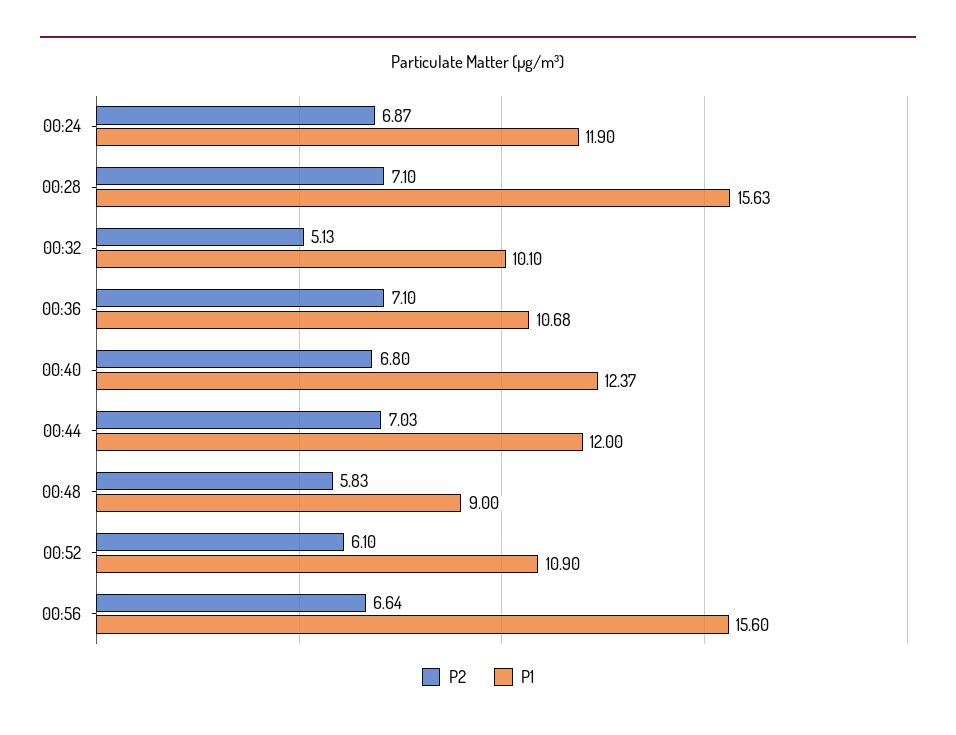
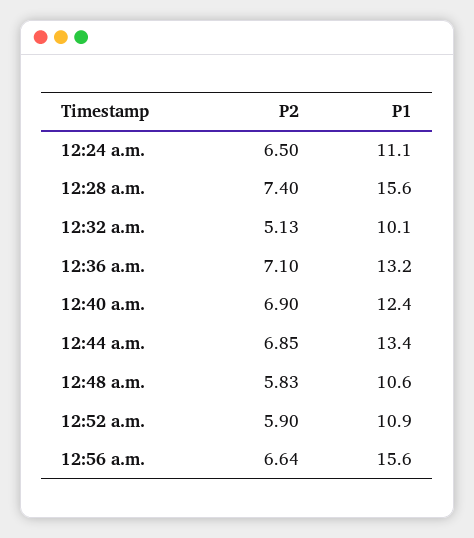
  {
    "P2": {
-     "00:24": 6.87,
+     "00:24": 6.5,
-     "00:28": 7.1,
+     "00:28": 7.4,
      "00:32": 5.13,
      "00:36": 7.1,
-     "00:40": 6.8,
+     "00:40": 6.9,
-     "00:44": 7.03,
+     "00:44": 6.85,
      "00:48": 5.83,
-     "00:52": 6.1,
+     "00:52": 5.9,
      "00:56": 6.64
    },
    "P1": {
-     "00:24": 11.9,
+     "00:24": 11.1,
      "00:28": 15.63,
      "00:32": 10.1,
-     "00:36": 10.68,
+     "00:36": 13.2,
      "00:40": 12.37,
-     "00:44": 12,
+     "00:44": 13.4,
-     "00:48": 9,
+     "00:48": 10.6,
      "00:52": 10.9,
      "00:56": 15.6
    }
  }

